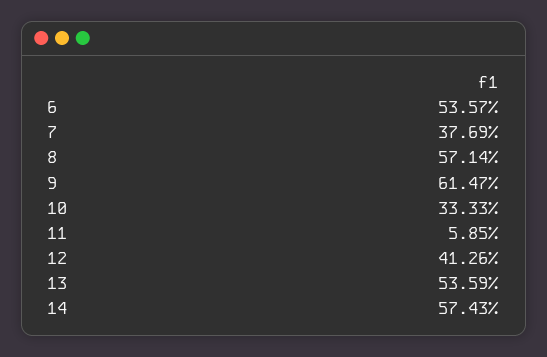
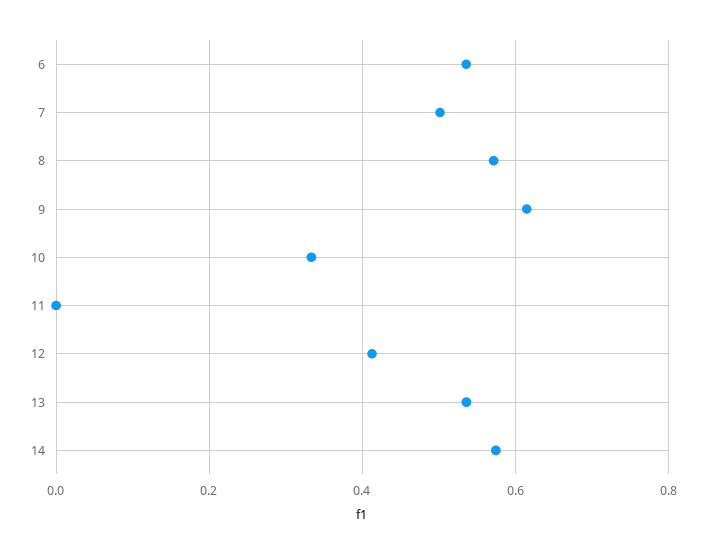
  {
    "6": 0.5357,
-   "7": 0.3769,
+   "7": 0.5,
    "8": 0.5714,
    "9": 0.6147,
    "10": 0.3333,
-   "11": 0.0585,
+   "11": 0,
    "12": 0.4126,
    "13": 0.5359,
    "14": 0.5743
  }

